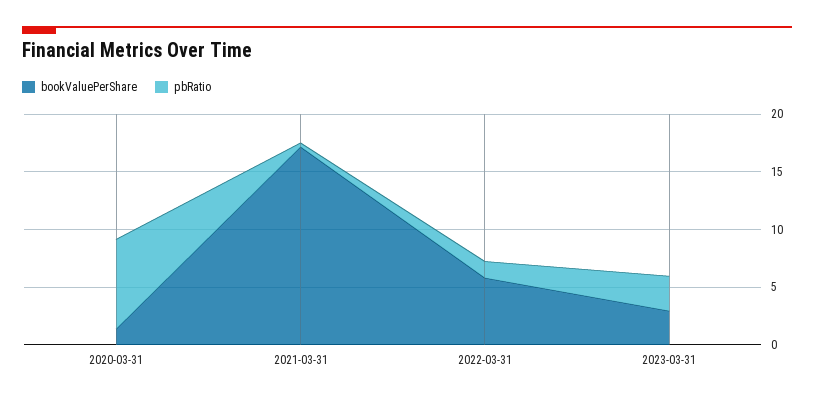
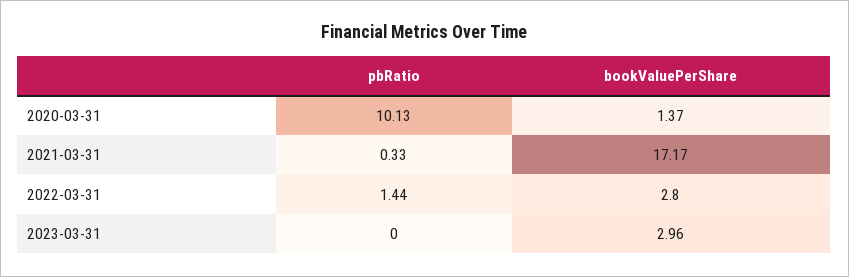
  {
    "bookValuePerShare": {
      "2020-03-31": 1.37,
      "2021-03-31": 17.17,
-     "2022-03-31": 6,
+     "2022-03-31": 2.8,
      "2023-03-31": 2.96
    },
    "pbRatio": {
-     "2020-03-31": 8,
+     "2020-03-31": 10.13,
      "2021-03-31": 0.33,
      "2022-03-31": 1.44,
-     "2023-03-31": 3
+     "2023-03-31": 0
    }
  }

